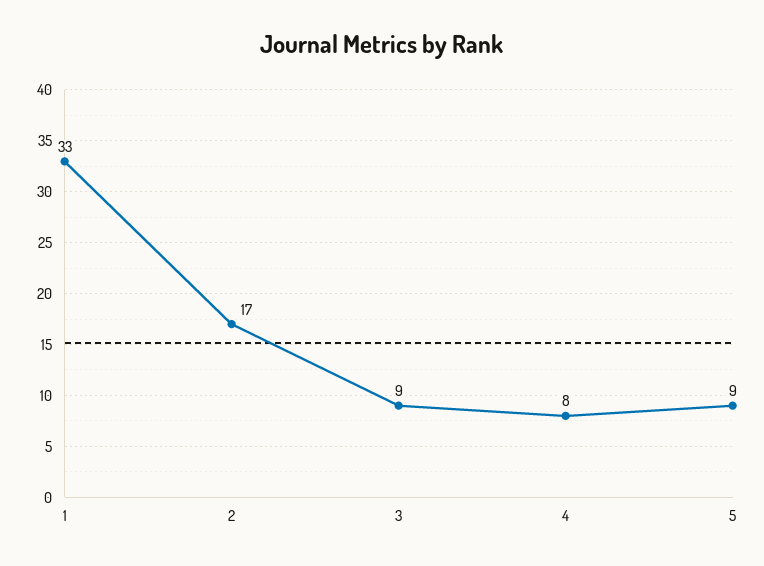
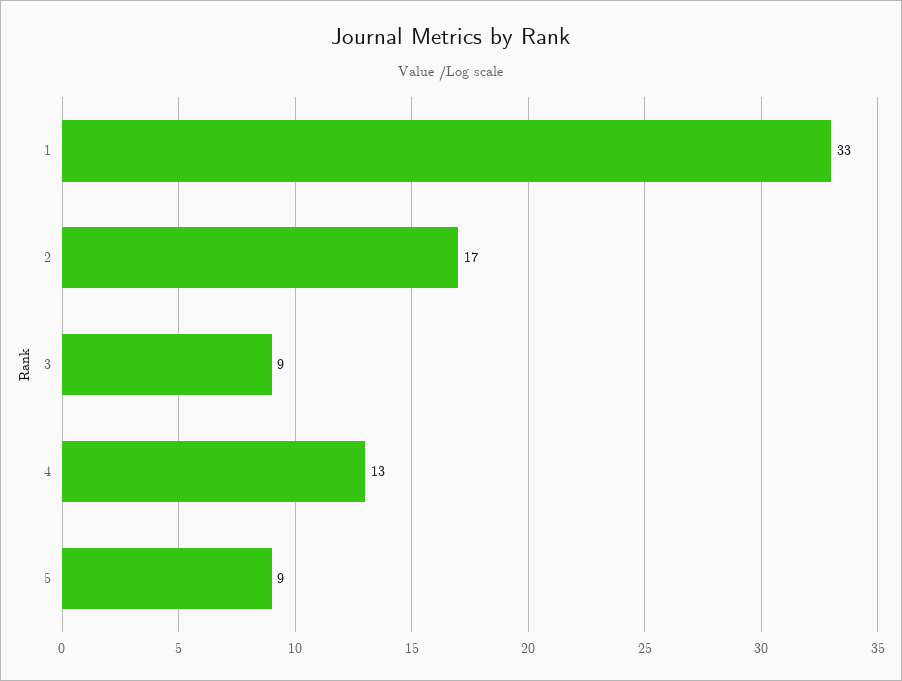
  {
    "1": 33,
    "2": 17,
    "3": 9,
-   "4": 8,
+   "4": 13,
    "5": 9
  }

